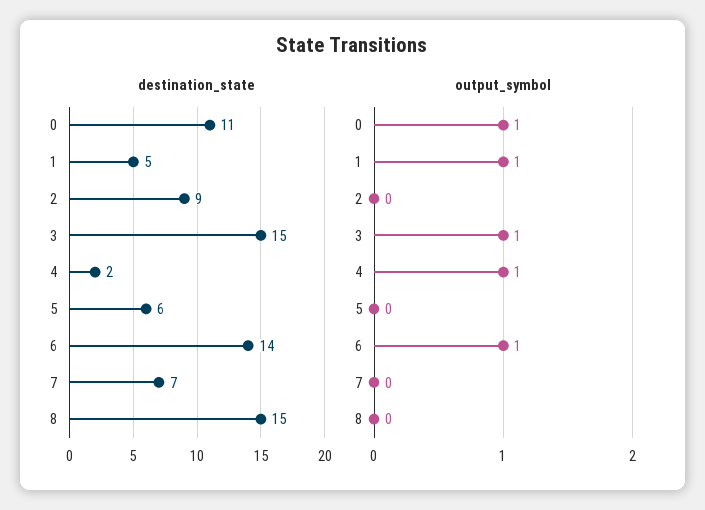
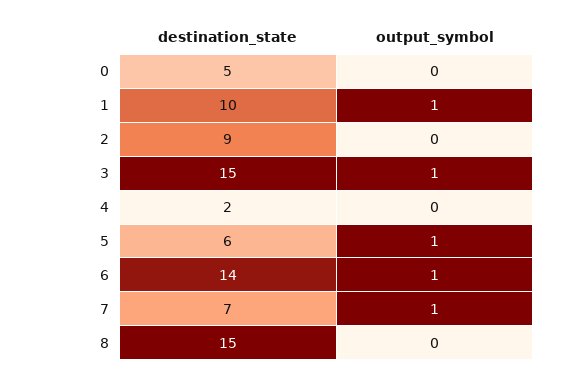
  {
    "destination_state": {
-     "0": 11,
+     "0": 5,
-     "1": 5,
+     "1": 10,
      "2": 9,
      "3": 15,
      "4": 2,
      "5": 6,
      "6": 14,
      "7": 7,
      "8": 15
    },
    "output_symbol": {
-     "0": 1,
+     "0": 0,
      "1": 1,
      "2": 0,
      "3": 1,
-     "4": 1,
+     "4": 0,
-     "5": 0,
+     "5": 1,
      "6": 1,
-     "7": 0,
+     "7": 1,
      "8": 0
    }
  }

